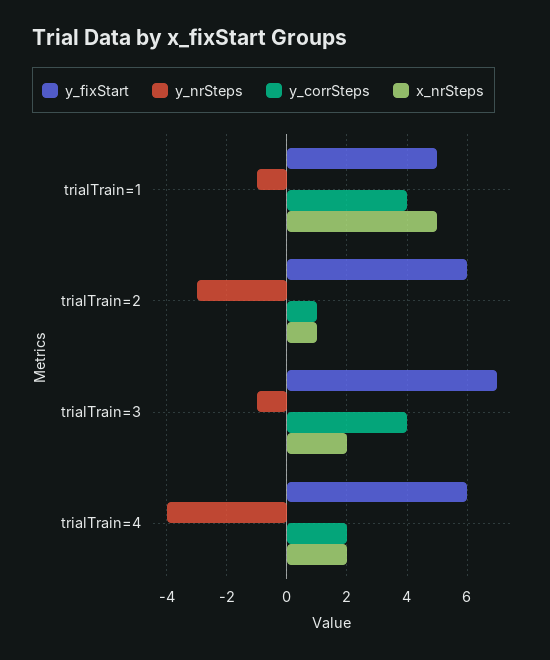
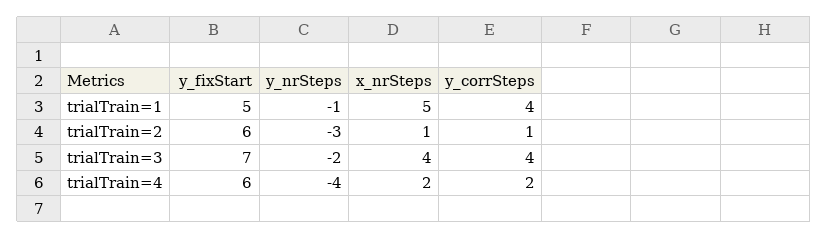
  {
    "y_fixStart": {
      "trialTrain=1": 5,
      "trialTrain=2": 6,
      "trialTrain=3": 7,
      "trialTrain=4": 6
    },
    "y_nrSteps": {
      "trialTrain=1": -1,
      "trialTrain=2": -3,
-     "trialTrain=3": -1,
+     "trialTrain=3": -2,
      "trialTrain=4": -4
    },
    "y_corrSteps": {
      "trialTrain=1": 4,
      "trialTrain=2": 1,
      "trialTrain=3": 4,
      "trialTrain=4": 2
    },
    "x_nrSteps": {
      "trialTrain=1": 5,
      "trialTrain=2": 1,
-     "trialTrain=3": 2,
+     "trialTrain=3": 4,
      "trialTrain=4": 2
    }
  }

